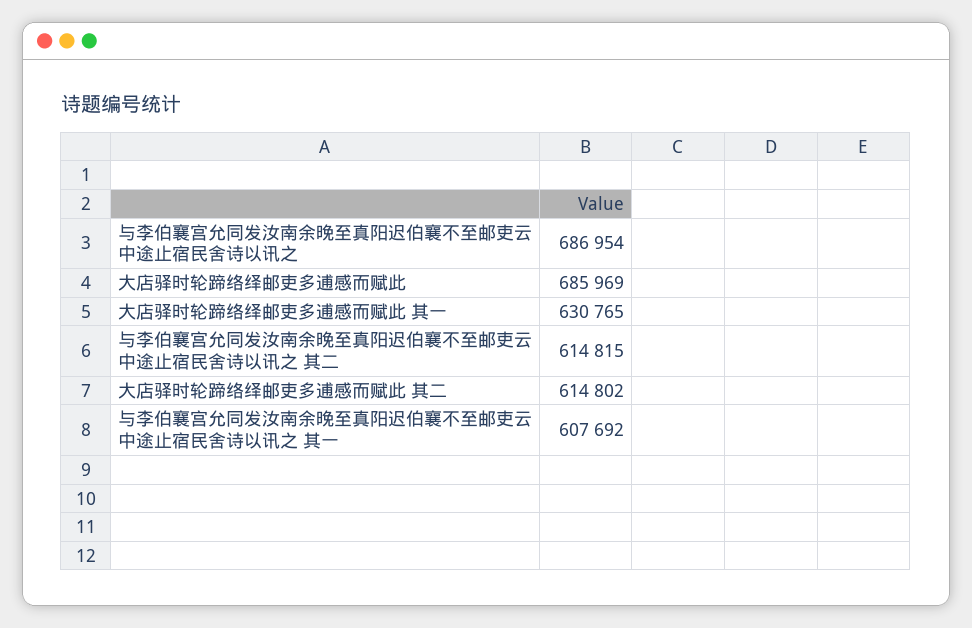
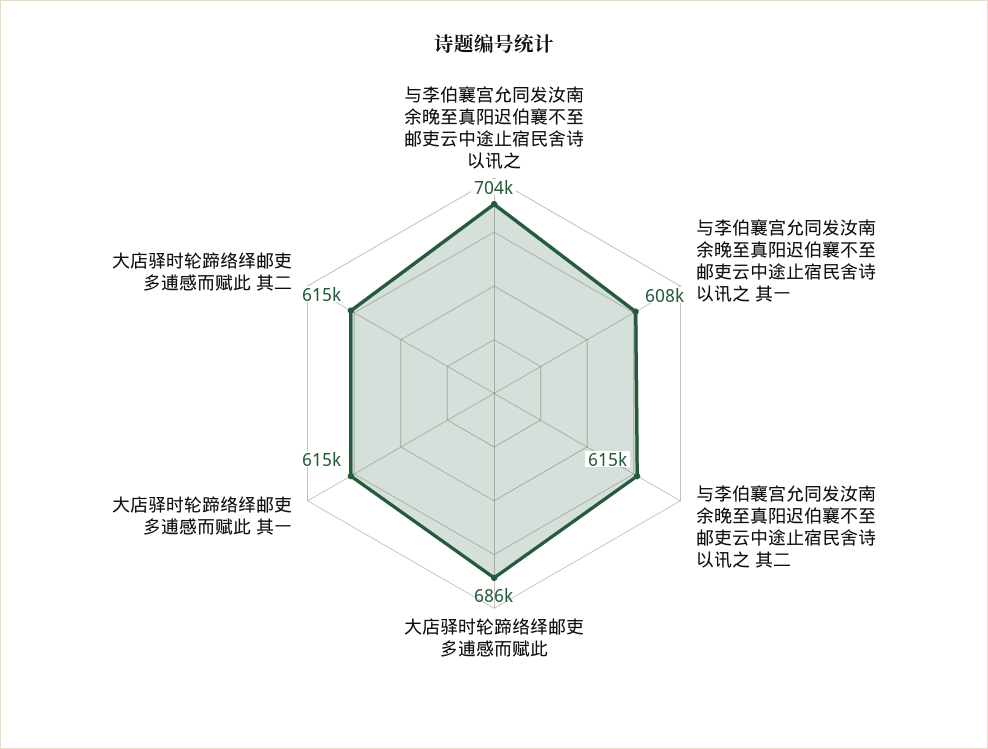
  {
-   "与李伯襄宫允同发汝南余晚至真阳迟伯襄不至邮吏云中途止宿民舍诗以讯之": 686954,
+   "与李伯襄宫允同发汝南余晚至真阳迟伯襄不至邮吏云中途止宿民舍诗以讯之": 704000,
    "大店驿时轮蹄络绎邮吏多逋感而赋此": 685969,
-   "大店驿时轮蹄络绎邮吏多逋感而赋此 其一": 630765,
+   "大店驿时轮蹄络绎邮吏多逋感而赋此 其一": 615000,
    "与李伯襄宫允同发汝南余晚至真阳迟伯襄不至邮吏云中途止宿民舍诗以讯之 其二": 614815,
    "大店驿时轮蹄络绎邮吏多逋感而赋此 其二": 614802,
    "与李伯襄宫允同发汝南余晚至真阳迟伯襄不至邮吏云中途止宿民舍诗以讯之 其一": 607692
  }

